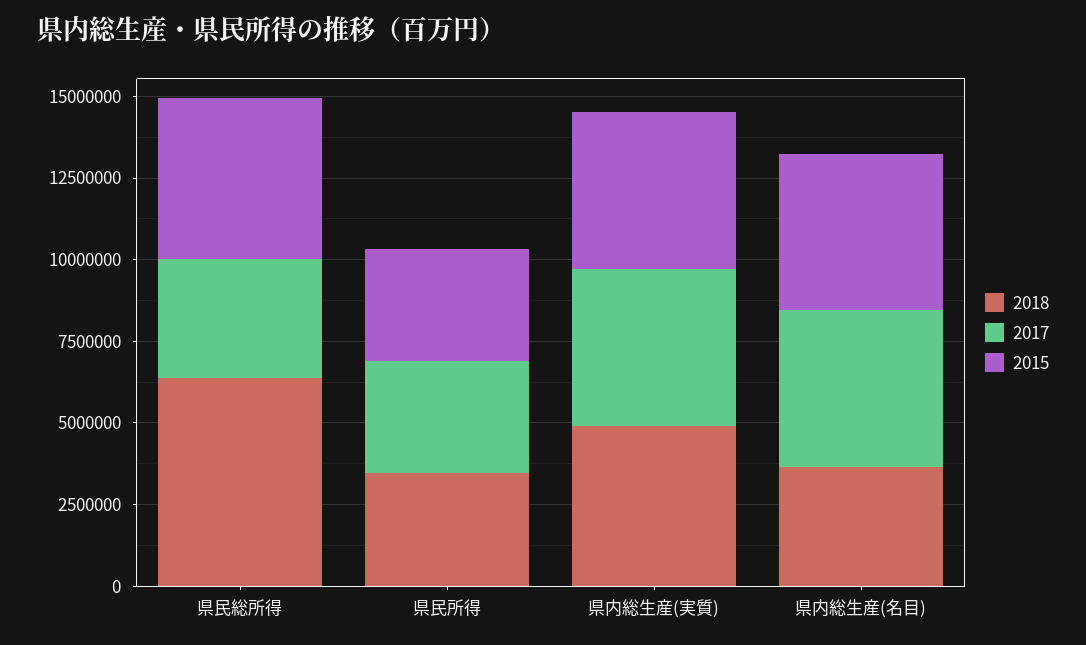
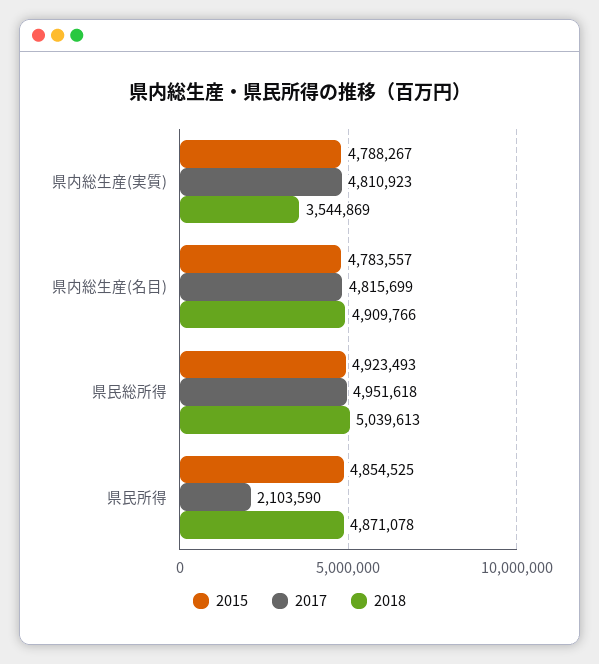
  {
    "2018": {
-     "県民総所得": 6500000,
+     "県民総所得": 5039613,
-     "県民所得": 3500000,
+     "県民所得": 4871078,
-     "県内総生産(実質)": 5000000,
+     "県内総生産(実質)": 3544869,
-     "県内総生産(名目)": 3500000
+     "県内総生産(名目)": 4909766
    },
    "2017": {
-     "県民総所得": 3500000,
+     "県民総所得": 4951618,
-     "県民所得": 3500000,
+     "県民所得": 2103590,
      "県内総生産(実質)": 4810923,
      "県内総生産(名目)": 4815699
    },
    "2015": {
      "県民総所得": 4923493,
-     "県民所得": 3500000,
+     "県民所得": 4854525,
      "県内総生産(実質)": 4788267,
      "県内総生産(名目)": 4783557
    }
  }

